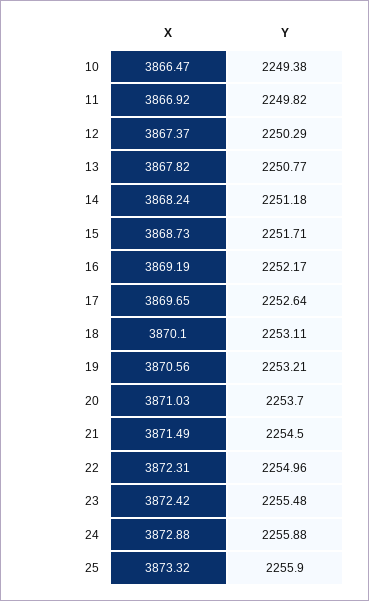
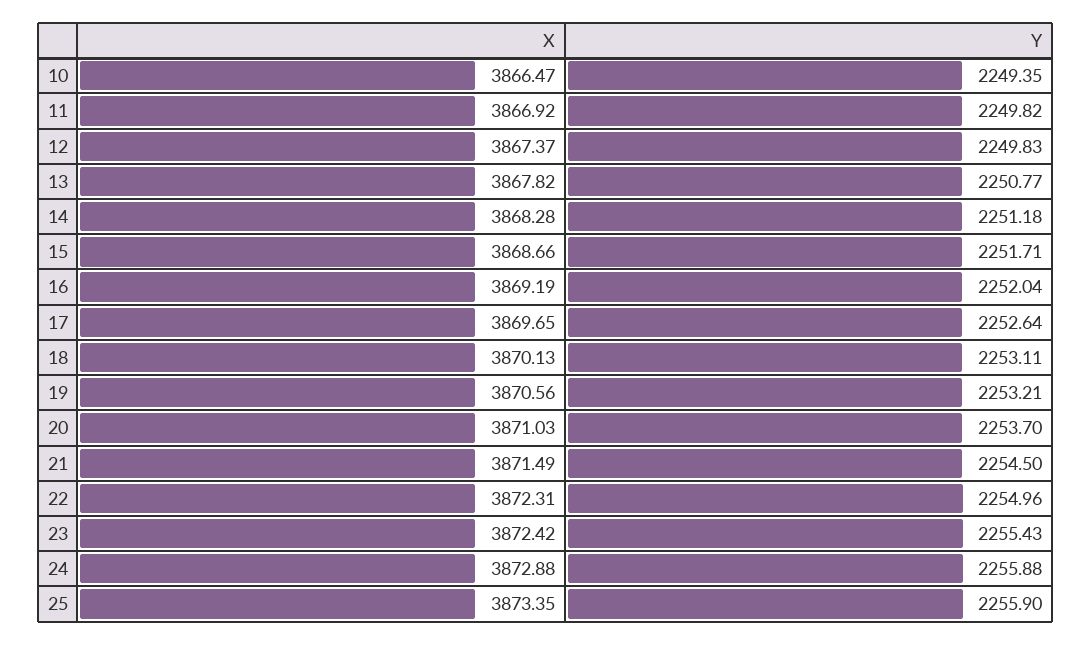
  {
    "X": {
      "10": 3866.47,
      "11": 3866.92,
      "12": 3867.37,
      "13": 3867.82,
-     "14": 3868.24,
+     "14": 3868.28,
-     "15": 3868.73,
+     "15": 3868.66,
      "16": 3869.19,
      "17": 3869.65,
-     "18": 3870.1,
+     "18": 3870.13,
      "19": 3870.56,
      "20": 3871.03,
      "21": 3871.49,
      "22": 3872.31,
      "23": 3872.42,
      "24": 3872.88,
-     "25": 3873.32
+     "25": 3873.35
    },
    "Y": {
-     "10": 2249.38,
+     "10": 2249.35,
      "11": 2249.82,
-     "12": 2250.29,
+     "12": 2249.83,
      "13": 2250.77,
      "14": 2251.18,
      "15": 2251.71,
-     "16": 2252.17,
+     "16": 2252.04,
      "17": 2252.64,
      "18": 2253.11,
      "19": 2253.21,
      "20": 2253.7,
      "21": 2254.5,
      "22": 2254.96,
-     "23": 2255.48,
+     "23": 2255.43,
      "24": 2255.88,
      "25": 2255.9
    }
  }

